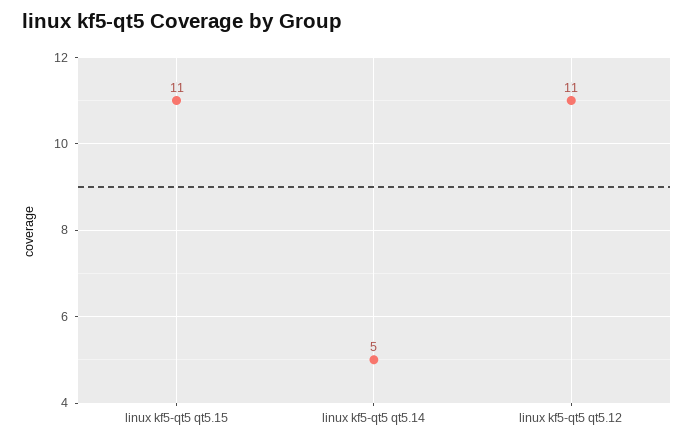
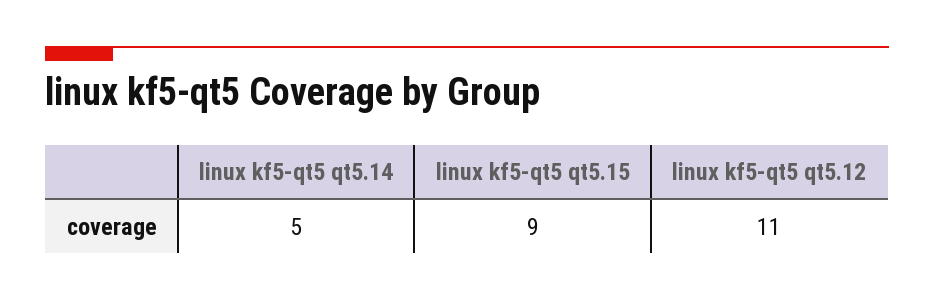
  {
-   "linux kf5-qt5 qt5.15": 11,
+   "linux kf5-qt5 qt5.15": 9,
    "linux kf5-qt5 qt5.14": 5,
    "linux kf5-qt5 qt5.12": 11
  }

